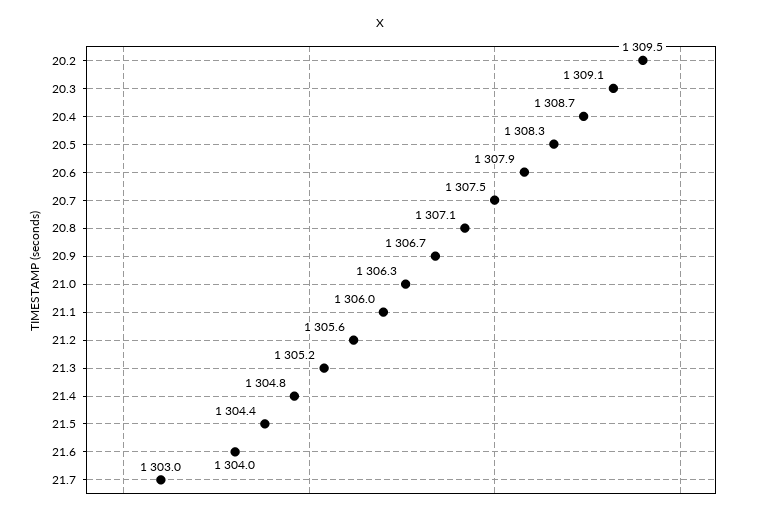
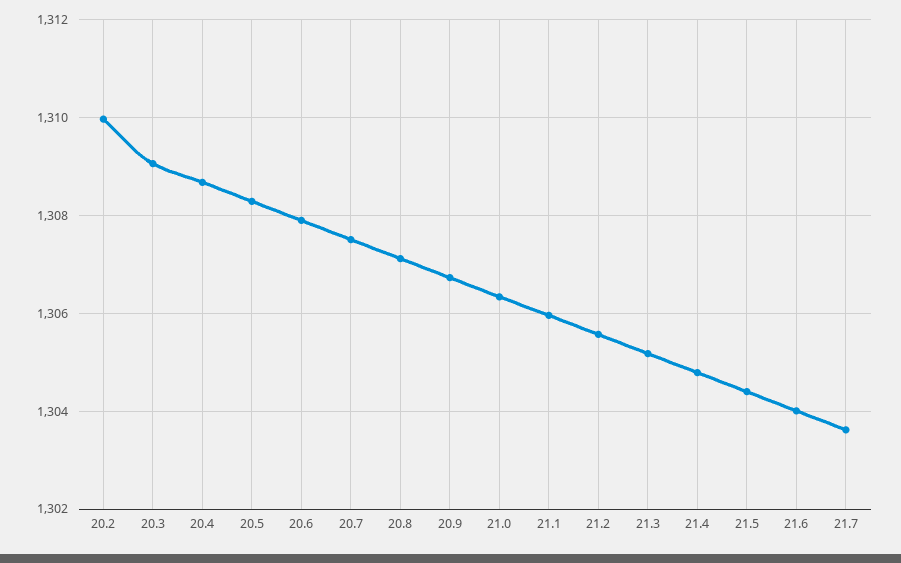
  {
-   "20.2": 1309.5,
+   "20.2": 1310,
    "20.3": 1309.1,
    "20.4": 1308.7,
    "20.5": 1308.3,
    "20.6": 1307.9,
    "20.7": 1307.5,
    "20.8": 1307.1,
    "20.9": 1306.7,
    "21.0": 1306.3,
    "21.1": 1306,
    "21.2": 1305.6,
    "21.3": 1305.2,
    "21.4": 1304.8,
    "21.5": 1304.4,
    "21.6": 1304,
-   "21.7": 1303
+   "21.7": 1303.6
  }

